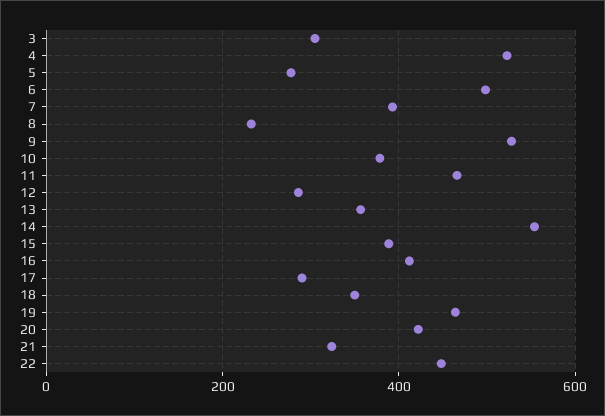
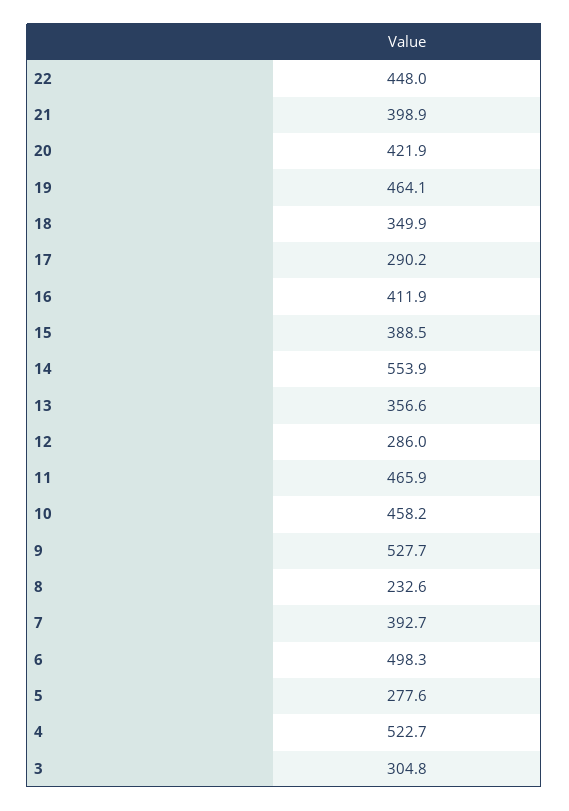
  {
    "3": 304.8,
    "4": 522.7,
    "5": 277.6,
    "6": 498.3,
    "7": 392.7,
    "8": 232.6,
    "9": 527.7,
-   "10": 380,
+   "10": 458.2,
    "11": 465.9,
    "12": 286,
    "13": 356.6,
    "14": 553.9,
    "15": 388.5,
    "16": 411.9,
    "17": 290.2,
    "18": 349.9,
    "19": 464.1,
    "20": 421.9,
-   "21": 320,
+   "21": 398.9,
    "22": 448
  }

